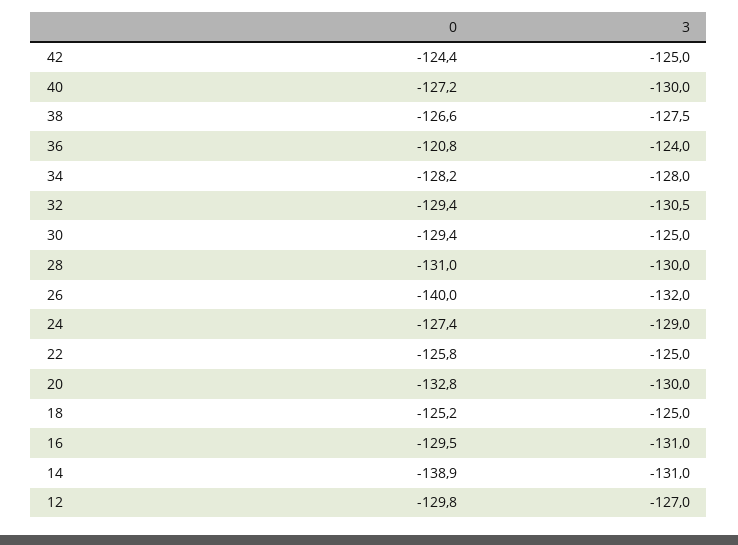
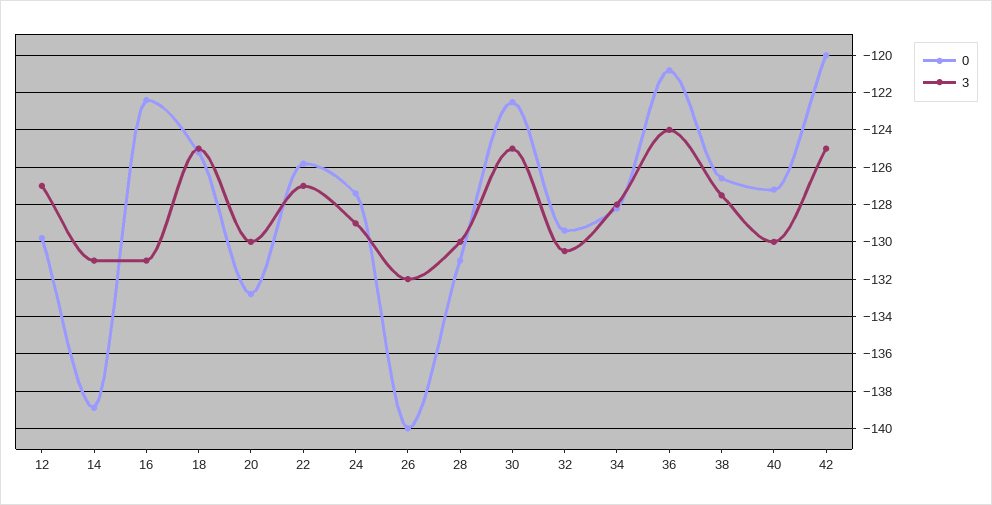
  {
    "0": {
-     "42": -124.4,
+     "42": -120,
      "40": -127.2,
      "38": -126.6,
      "36": -120.8,
      "34": -128.2,
      "32": -129.4,
-     "30": -129.4,
+     "30": -122.5,
      "28": -131,
      "26": -140,
      "24": -127.4,
      "22": -125.8,
      "20": -132.8,
      "18": -125.2,
-     "16": -129.5,
+     "16": -122.5,
      "14": -138.9,
      "12": -129.8
    },
    "3": {
      "42": -125,
      "40": -130,
      "38": -127.5,
      "36": -124,
      "34": -128,
      "32": -130.5,
      "30": -125,
      "28": -130,
      "26": -132,
      "24": -129,
-     "22": -125,
+     "22": -127,
      "20": -130,
      "18": -125,
      "16": -131,
      "14": -131,
      "12": -127
    }
  }

